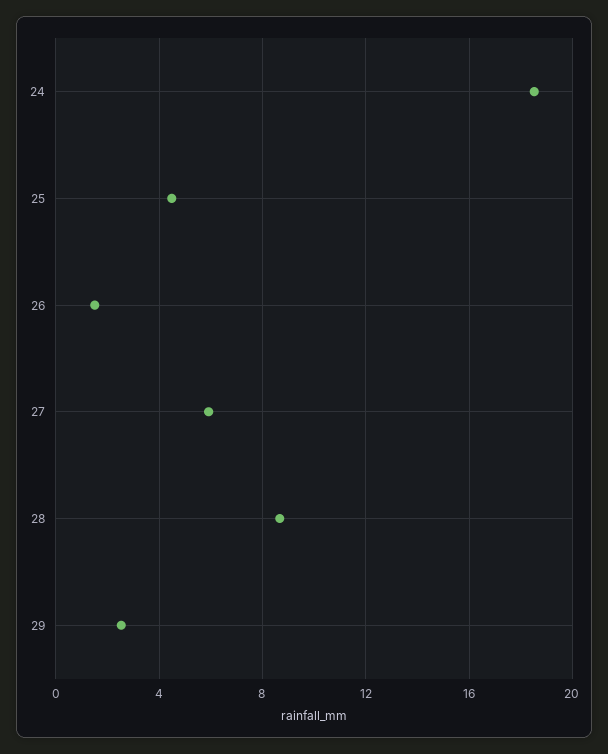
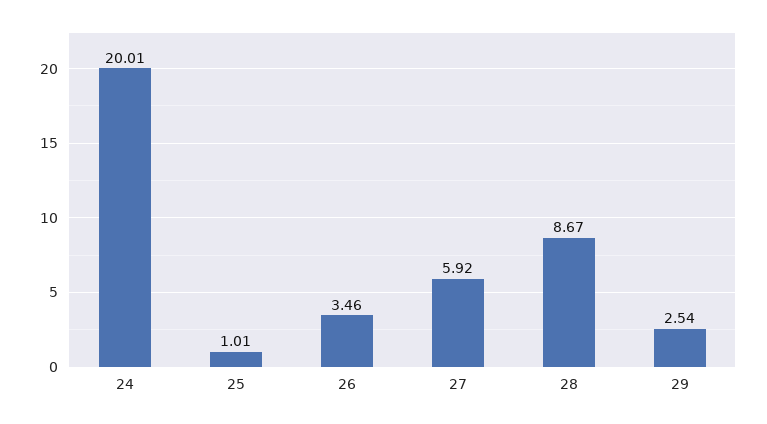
  {
-   "24": 18.5,
+   "24": 20.01,
-   "25": 4.5,
+   "25": 1.01,
-   "26": 1.5,
+   "26": 3.46,
    "27": 5.92,
    "28": 8.67,
    "29": 2.54
  }

